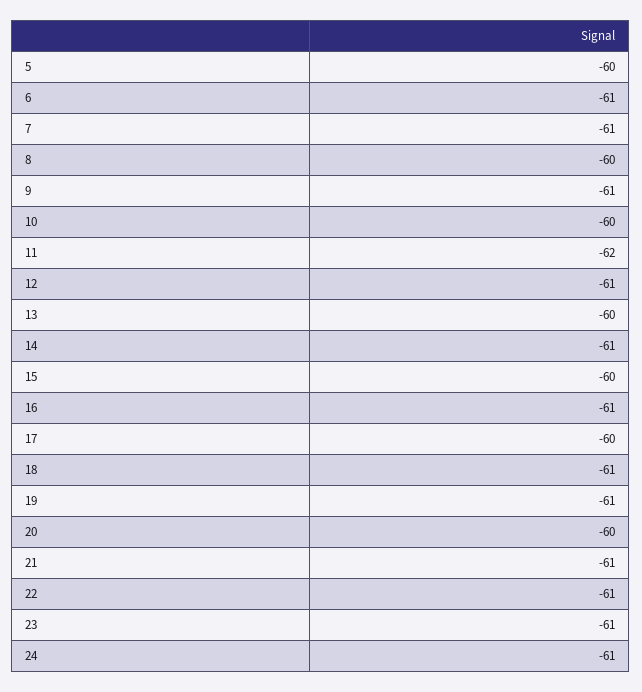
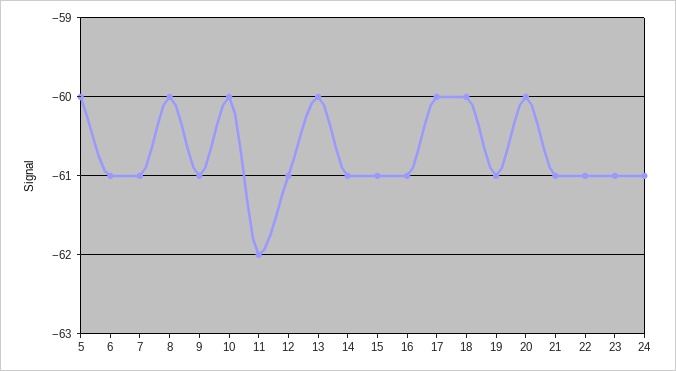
  {
    "5": -60,
    "6": -61,
    "7": -61,
    "8": -60,
    "9": -61,
    "10": -60,
    "11": -62,
    "12": -61,
    "13": -60,
    "14": -61,
-   "15": -60,
+   "15": -61,
    "16": -61,
    "17": -60,
-   "18": -61,
+   "18": -60,
    "19": -61,
    "20": -60,
    "21": -61,
    "22": -61,
    "23": -61,
    "24": -61
  }

